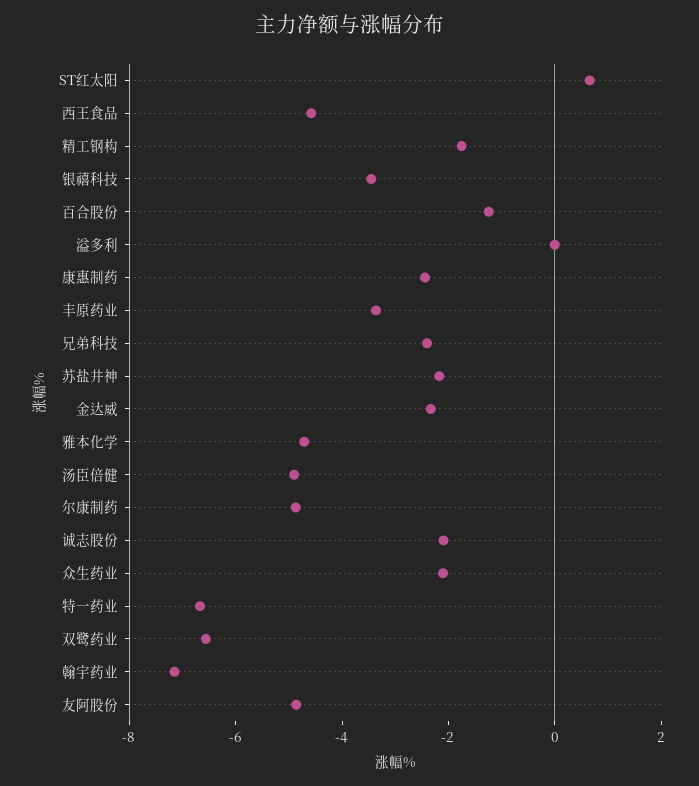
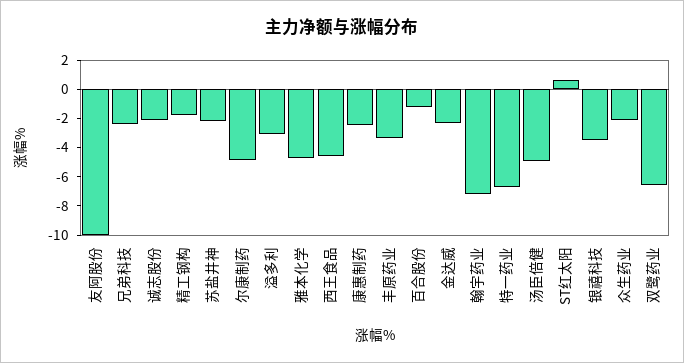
  {
    "ST红太阳": 0.5,
    "西王食品": -4.5,
    "精工钢构": -2,
    "银禧科技": -3.5,
    "百合股份": -1,
-   "溢多利": 0,
+   "溢多利": -3,
    "康惠制药": -2.5,
    "丰原药业": -3.5,
    "兄弟科技": -2.5,
    "苏盐井神": -2,
    "金达威": -2.5,
    "雅本化学": -4.5,
    "汤臣倍健": -5,
    "尔康制药": -5,
    "诚志股份": -2,
    "众生药业": -2,
    "特一药业": -6.5,
    "双鹭药业": -6.5,
    "翰宇药业": -7,
-   "友阿股份": -5
+   "友阿股份": -10
  }

